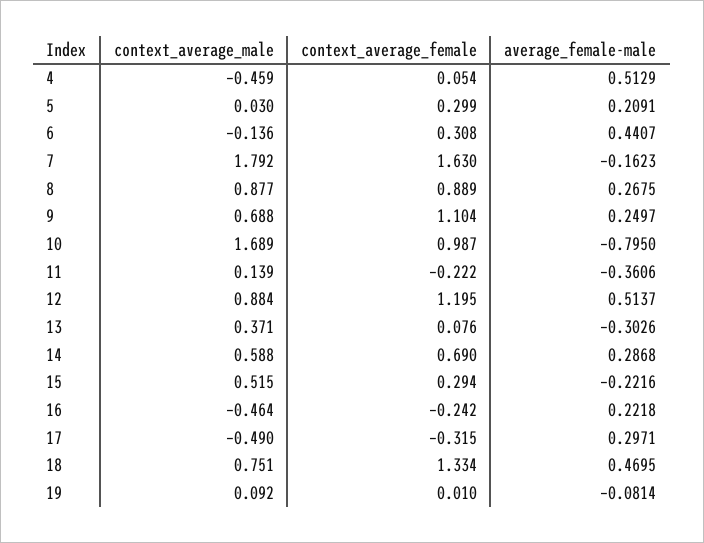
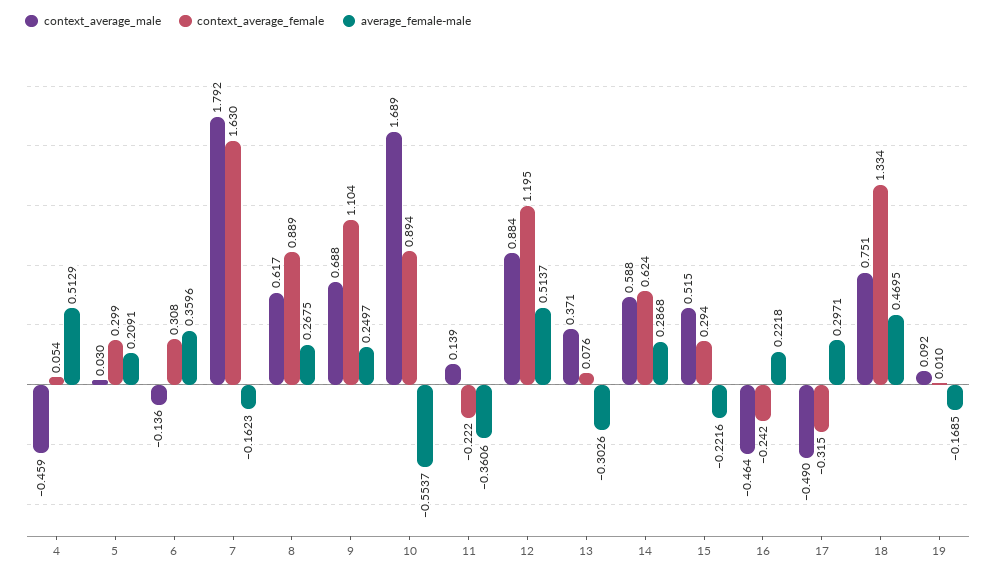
  {
    "context_average_male": {
      "4": -0.459,
      "5": 0.03,
      "6": -0.136,
      "7": 1.792,
-     "8": 0.877,
+     "8": 0.617,
      "9": 0.688,
      "10": 1.689,
      "11": 0.139,
      "12": 0.884,
      "13": 0.371,
      "14": 0.588,
      "15": 0.515,
      "16": -0.464,
      "17": -0.49,
      "18": 0.751,
      "19": 0.092
    },
    "context_average_female": {
      "4": 0.054,
      "5": 0.299,
      "6": 0.308,
      "7": 1.63,
      "8": 0.889,
      "9": 1.104,
-     "10": 0.987,
+     "10": 0.894,
      "11": -0.222,
      "12": 1.195,
      "13": 0.076,
-     "14": 0.69,
+     "14": 0.624,
      "15": 0.294,
      "16": -0.242,
      "17": -0.315,
      "18": 1.334,
      "19": 0.01
    },
    "average_female-male": {
      "4": 0.5129,
      "5": 0.2091,
-     "6": 0.4407,
+     "6": 0.3596,
      "7": -0.1623,
      "8": 0.2675,
      "9": 0.2497,
-     "10": -0.795,
+     "10": -0.5537,
      "11": -0.3606,
      "12": 0.5137,
      "13": -0.3026,
      "14": 0.2868,
      "15": -0.2216,
      "16": 0.2218,
      "17": 0.2971,
      "18": 0.4695,
-     "19": -0.0814
+     "19": -0.1685
    }
  }

